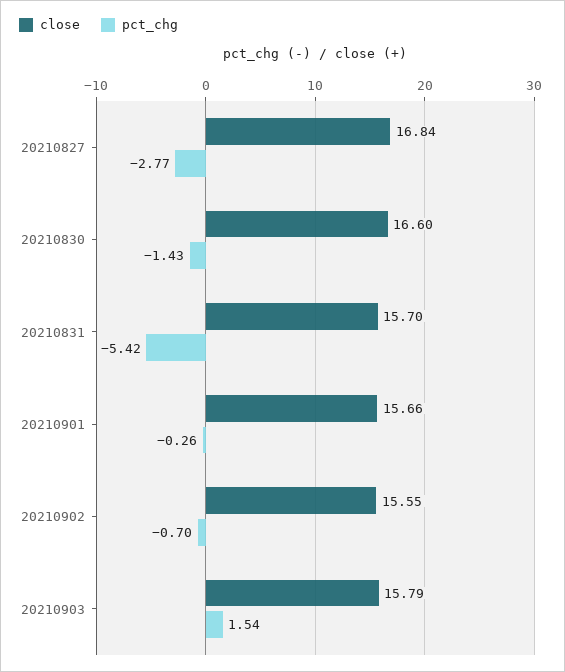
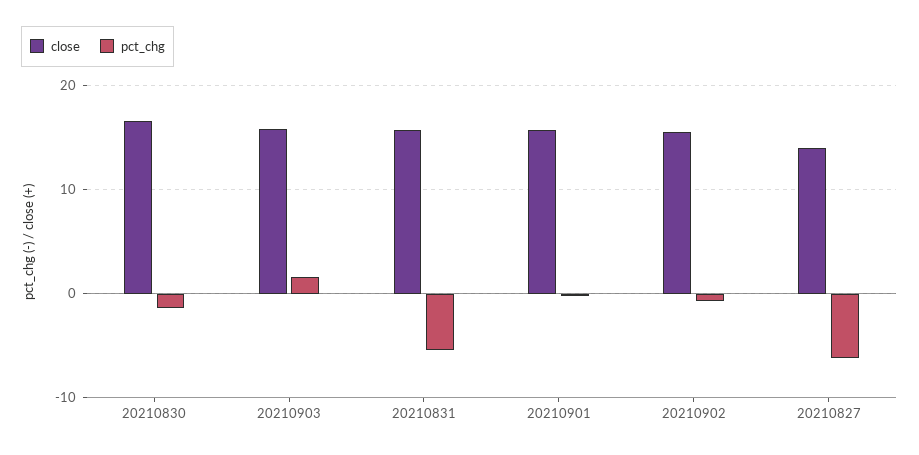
  {
    "close": {
-     "20210827": 16.84,
+     "20210827": 14,
      "20210830": 16.6,
      "20210831": 15.7,
      "20210901": 15.66,
      "20210902": 15.55,
      "20210903": 15.79
    },
    "pct_chg": {
-     "20210827": -2.77,
+     "20210827": -6,
      "20210830": -1.43,
      "20210831": -5.42,
      "20210901": -0.26,
      "20210902": -0.7,
      "20210903": 1.54
    }
  }

